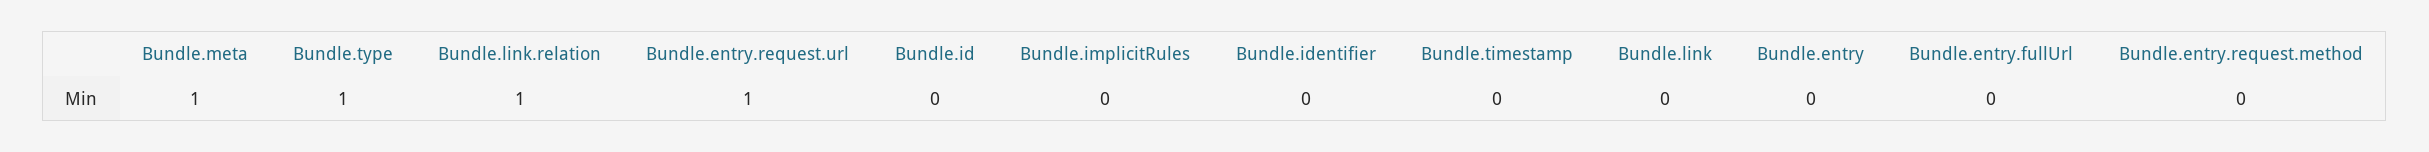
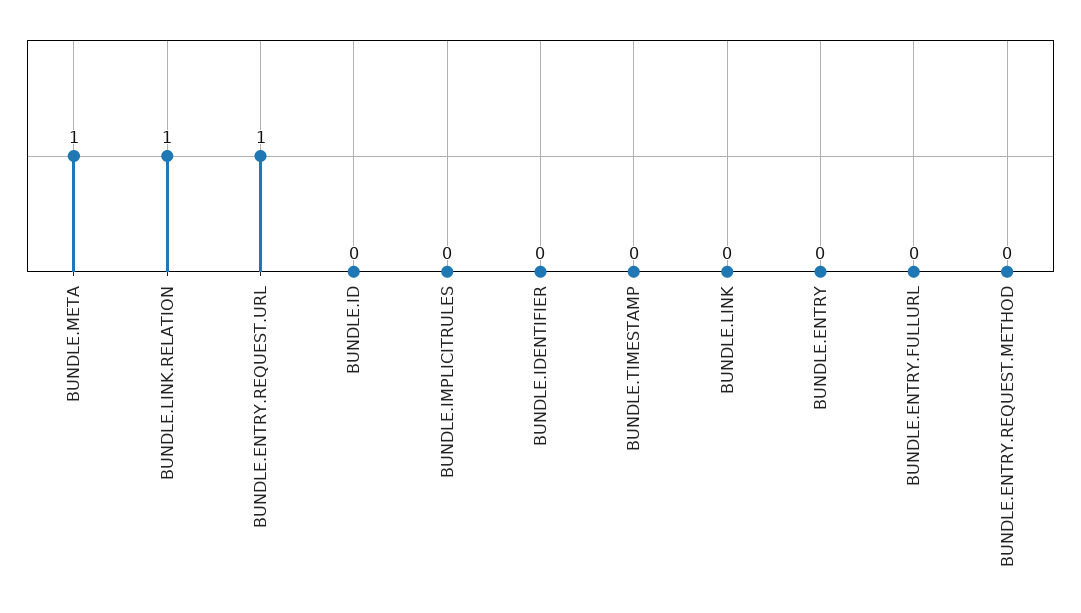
  {
    "Bundle.meta": 1,
-   "Bundle.type": 1,
    "Bundle.link.relation": 1,
    "Bundle.entry.request.url": 1,
    "Bundle.id": 0,
    "Bundle.implicitRules": 0,
    "Bundle.identifier": 0,
    "Bundle.timestamp": 0,
    "Bundle.link": 0,
    "Bundle.entry": 0,
    "Bundle.entry.fullUrl": 0,
    "Bundle.entry.request.method": 0
  }

